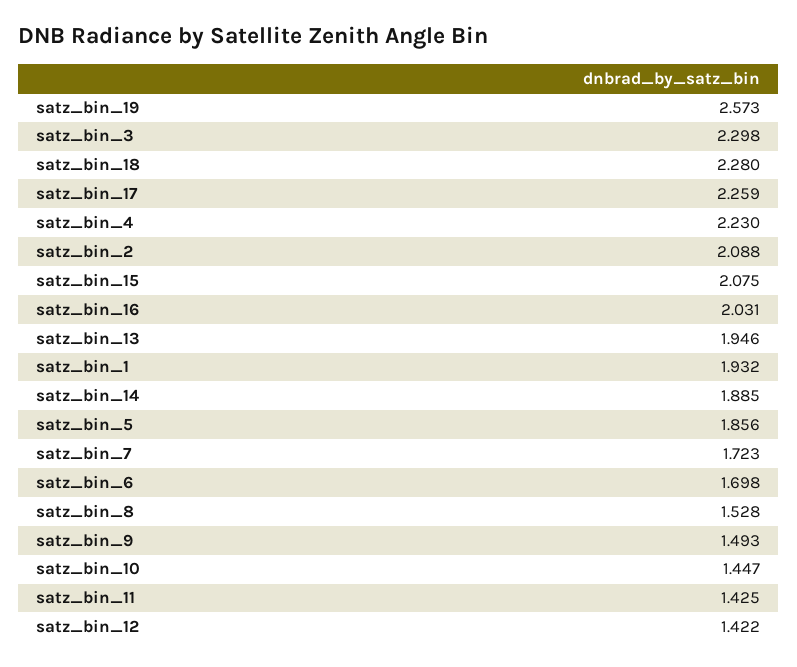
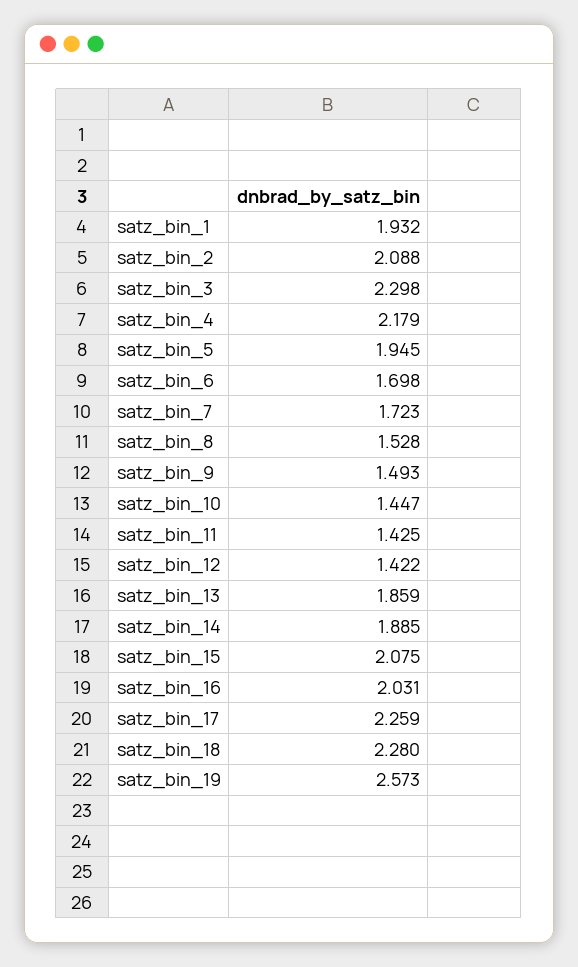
  {
    "satz_bin_19": 2.573,
    "satz_bin_3": 2.298,
    "satz_bin_18": 2.28,
    "satz_bin_17": 2.259,
-   "satz_bin_4": 2.23,
+   "satz_bin_4": 2.179,
    "satz_bin_2": 2.088,
    "satz_bin_15": 2.075,
    "satz_bin_16": 2.031,
-   "satz_bin_13": 1.946,
+   "satz_bin_13": 1.859,
    "satz_bin_1": 1.932,
    "satz_bin_14": 1.885,
-   "satz_bin_5": 1.856,
+   "satz_bin_5": 1.945,
    "satz_bin_7": 1.723,
    "satz_bin_6": 1.698,
    "satz_bin_8": 1.528,
    "satz_bin_9": 1.493,
    "satz_bin_10": 1.447,
    "satz_bin_11": 1.425,
    "satz_bin_12": 1.422
  }

